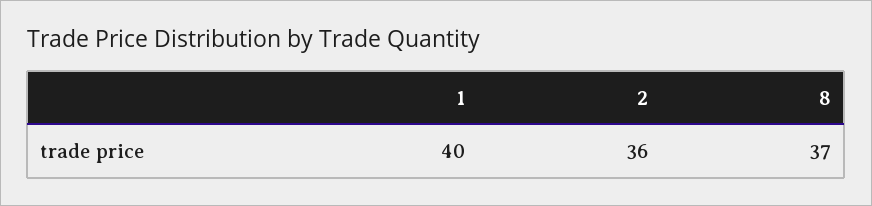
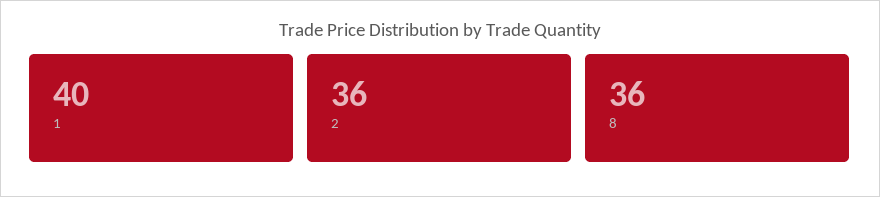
  {
    "1": 40,
    "2": 36,
-   "8": 37
+   "8": 36
  }

